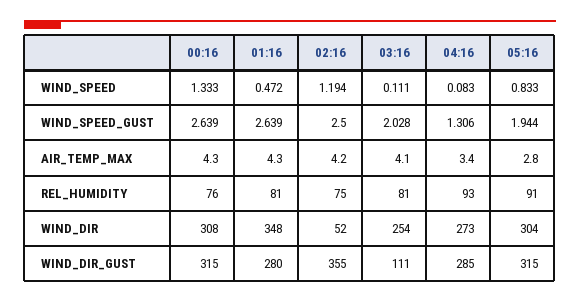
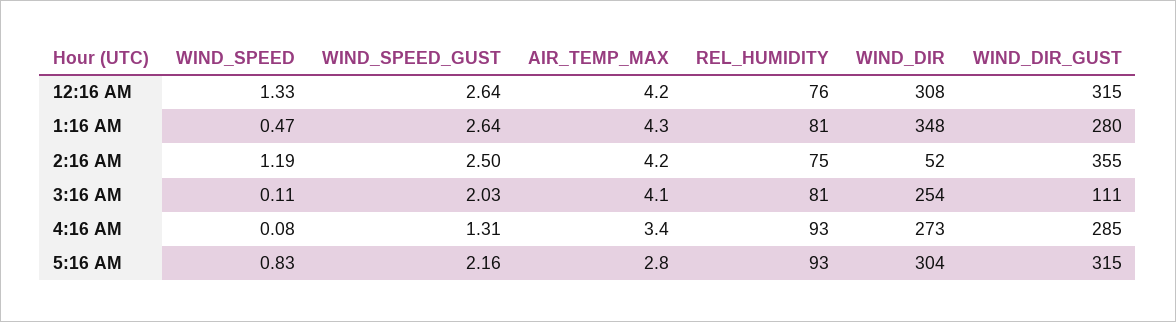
  {
    "00:16": {
      "WIND_SPEED": 1.333,
      "WIND_SPEED_GUST": 2.639,
-     "AIR_TEMP_MAX": 4.3,
+     "AIR_TEMP_MAX": 4.2,
      "REL_HUMIDITY": 76,
      "WIND_DIR": 308,
      "WIND_DIR_GUST": 315
    },
    "01:16": {
      "WIND_SPEED": 0.472,
      "WIND_SPEED_GUST": 2.639,
      "AIR_TEMP_MAX": 4.3,
      "REL_HUMIDITY": 81,
      "WIND_DIR": 348,
      "WIND_DIR_GUST": 280
    },
    "02:16": {
      "WIND_SPEED": 1.194,
      "WIND_SPEED_GUST": 2.5,
      "AIR_TEMP_MAX": 4.2,
      "REL_HUMIDITY": 75,
      "WIND_DIR": 52,
      "WIND_DIR_GUST": 355
    },
    "03:16": {
      "WIND_SPEED": 0.111,
      "WIND_SPEED_GUST": 2.028,
      "AIR_TEMP_MAX": 4.1,
      "REL_HUMIDITY": 81,
      "WIND_DIR": 254,
      "WIND_DIR_GUST": 111
    },
    "04:16": {
      "WIND_SPEED": 0.083,
      "WIND_SPEED_GUST": 1.306,
      "AIR_TEMP_MAX": 3.4,
      "REL_HUMIDITY": 93,
      "WIND_DIR": 273,
      "WIND_DIR_GUST": 285
    },
    "05:16": {
      "WIND_SPEED": 0.833,
-     "WIND_SPEED_GUST": 1.944,
+     "WIND_SPEED_GUST": 2.16,
      "AIR_TEMP_MAX": 2.8,
-     "REL_HUMIDITY": 91,
+     "REL_HUMIDITY": 93,
      "WIND_DIR": 304,
      "WIND_DIR_GUST": 315
    }
  }

